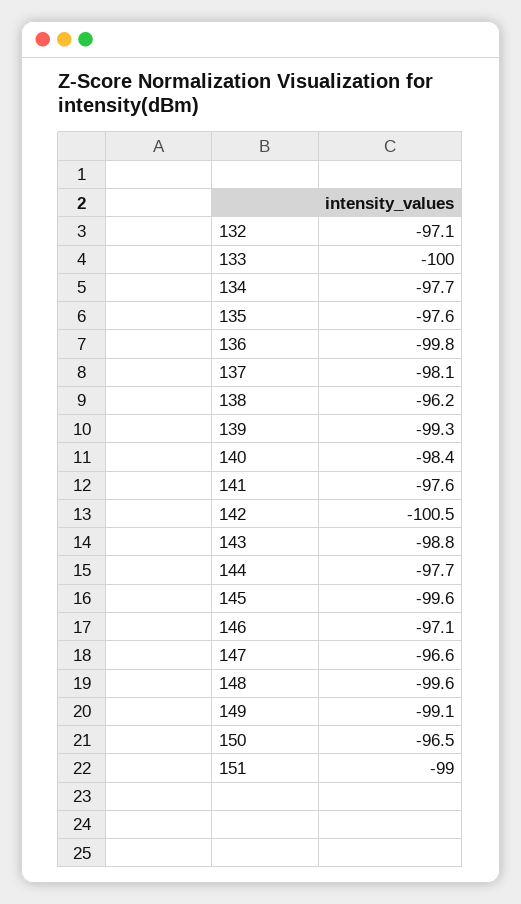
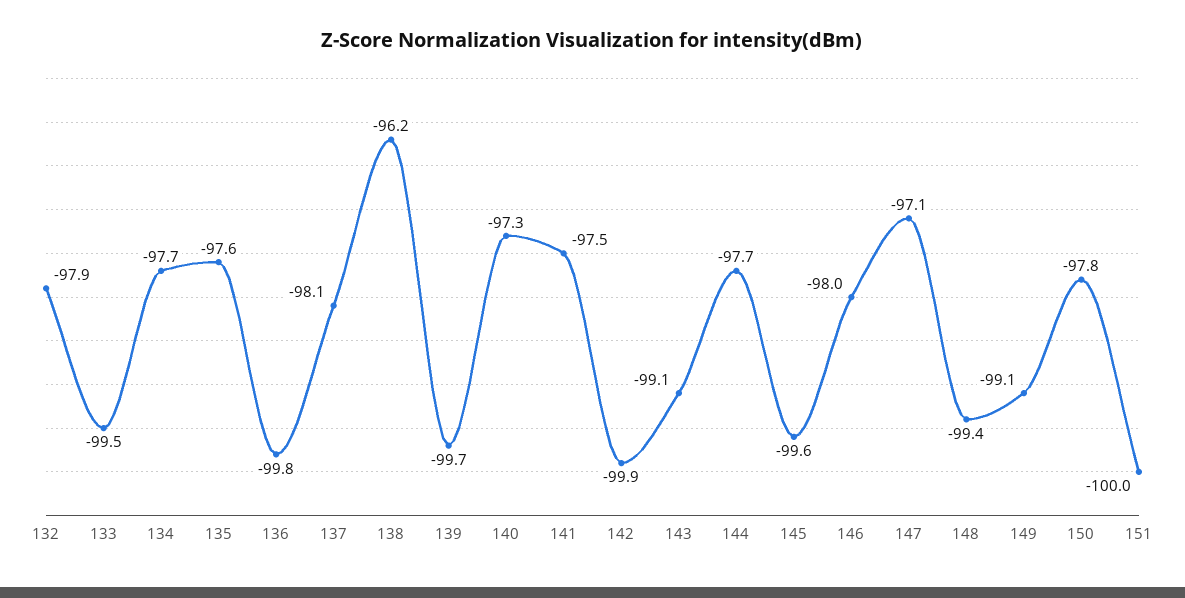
  {
-   "132": -97.1,
+   "132": -97.9,
-   "133": -100,
+   "133": -99.5,
    "134": -97.7,
    "135": -97.6,
    "136": -99.8,
    "137": -98.1,
    "138": -96.2,
-   "139": -99.3,
+   "139": -99.7,
-   "140": -98.4,
+   "140": -97.3,
-   "141": -97.6,
+   "141": -97.5,
-   "142": -100.5,
+   "142": -99.9,
-   "143": -98.8,
+   "143": -99.1,
    "144": -97.7,
    "145": -99.6,
-   "146": -97.1,
+   "146": -98,
-   "147": -96.6,
+   "147": -97.1,
-   "148": -99.6,
+   "148": -99.4,
    "149": -99.1,
-   "150": -96.5,
+   "150": -97.8,
-   "151": -99
+   "151": -100
  }

